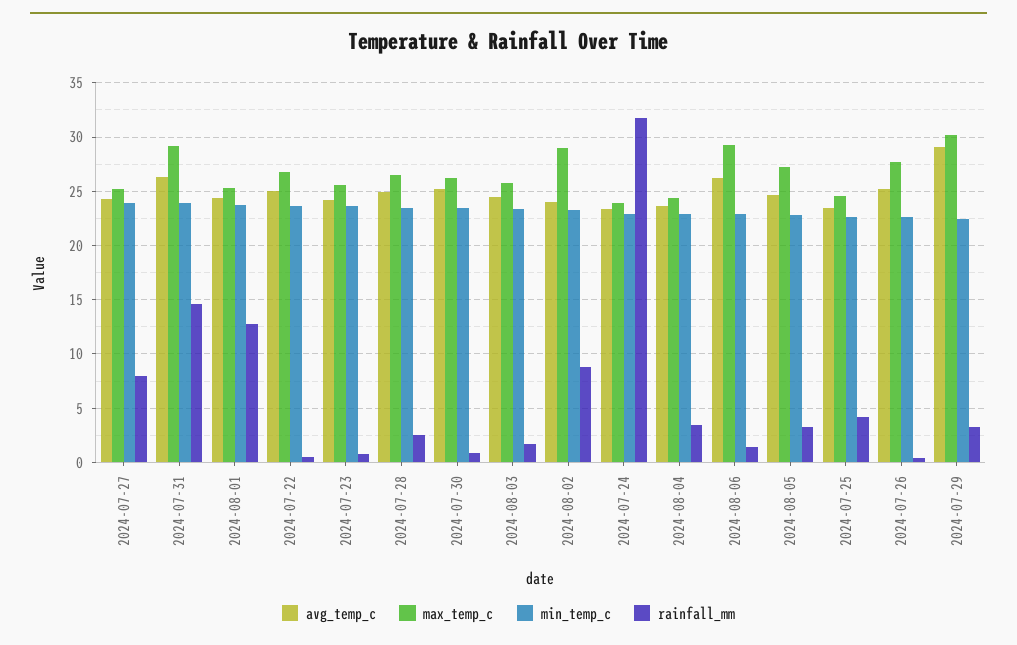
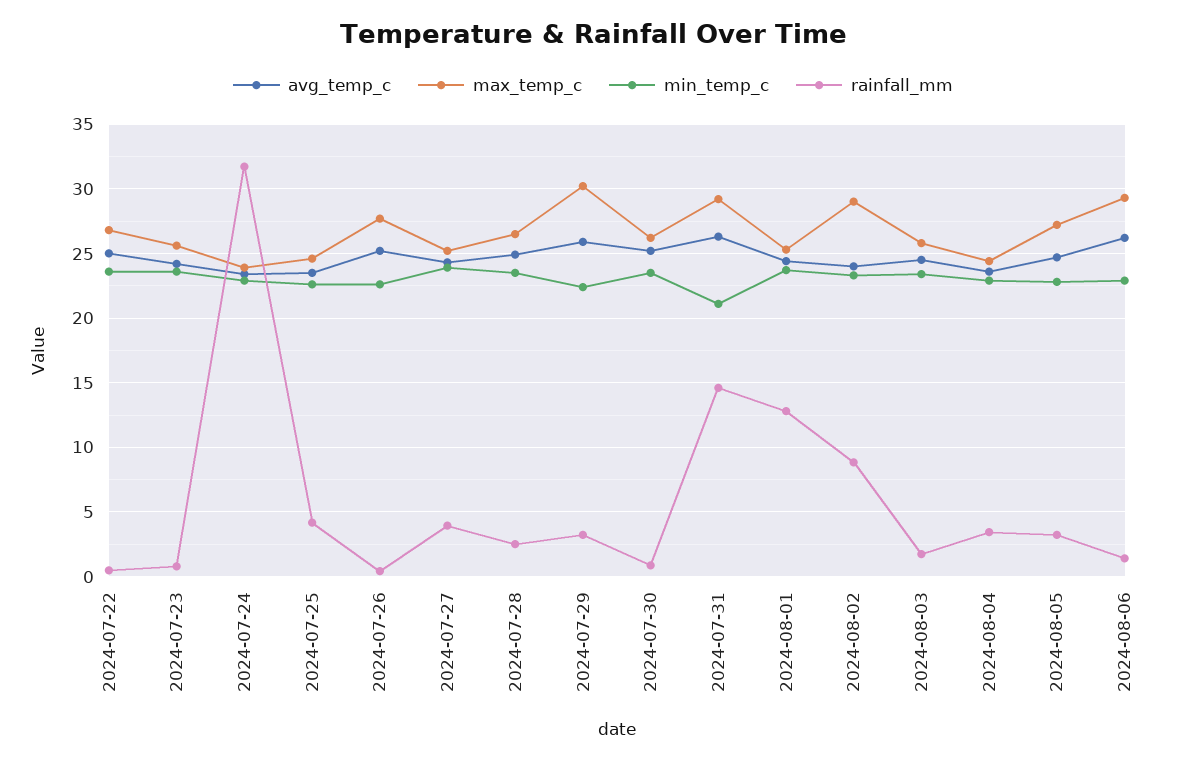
  {
    "avg_temp_c": {
      "2024-07-27": 24.5,
      "2024-07-31": 26.5,
      "2024-08-01": 24.5,
      "2024-07-22": 25,
      "2024-07-23": 24,
      "2024-07-28": 25,
      "2024-07-30": 25,
      "2024-08-03": 24.5,
      "2024-08-02": 24,
      "2024-07-24": 23.5,
      "2024-08-04": 23.5,
      "2024-08-06": 26,
      "2024-08-05": 24.5,
      "2024-07-25": 23.5,
      "2024-07-26": 25,
-     "2024-07-29": 29
+     "2024-07-29": 26
    },
    "max_temp_c": {
      "2024-07-27": 25,
      "2024-07-31": 29,
      "2024-08-01": 25.5,
      "2024-07-22": 27,
      "2024-07-23": 25.5,
      "2024-07-28": 26.5,
      "2024-07-30": 26,
      "2024-08-03": 26,
      "2024-08-02": 29,
      "2024-07-24": 24,
      "2024-08-04": 24.5,
      "2024-08-06": 29.5,
      "2024-08-05": 27,
      "2024-07-25": 24.5,
      "2024-07-26": 27.5,
      "2024-07-29": 30
    },
    "min_temp_c": {
      "2024-07-27": 24,
-     "2024-07-31": 24,
+     "2024-07-31": 21,
      "2024-08-01": 23.5,
      "2024-07-22": 23.5,
      "2024-07-23": 23.5,
      "2024-07-28": 23.5,
      "2024-07-30": 23.5,
      "2024-08-03": 23.5,
      "2024-08-02": 23.5,
      "2024-07-24": 23,
      "2024-08-04": 23,
      "2024-08-06": 23,
      "2024-08-05": 23,
      "2024-07-25": 22.5,
      "2024-07-26": 22.5,
      "2024-07-29": 22.5
    },
    "rainfall_mm": {
-     "2024-07-27": 8,
+     "2024-07-27": 4,
      "2024-07-31": 14.5,
      "2024-08-01": 13,
      "2024-07-22": 0.5,
      "2024-07-23": 1,
      "2024-07-28": 2.5,
      "2024-07-30": 1,
      "2024-08-03": 1.5,
      "2024-08-02": 9,
      "2024-07-24": 31.5,
      "2024-08-04": 3.5,
      "2024-08-06": 1.5,
      "2024-08-05": 3,
      "2024-07-25": 4,
      "2024-07-26": 0.5,
      "2024-07-29": 3
    }
  }

